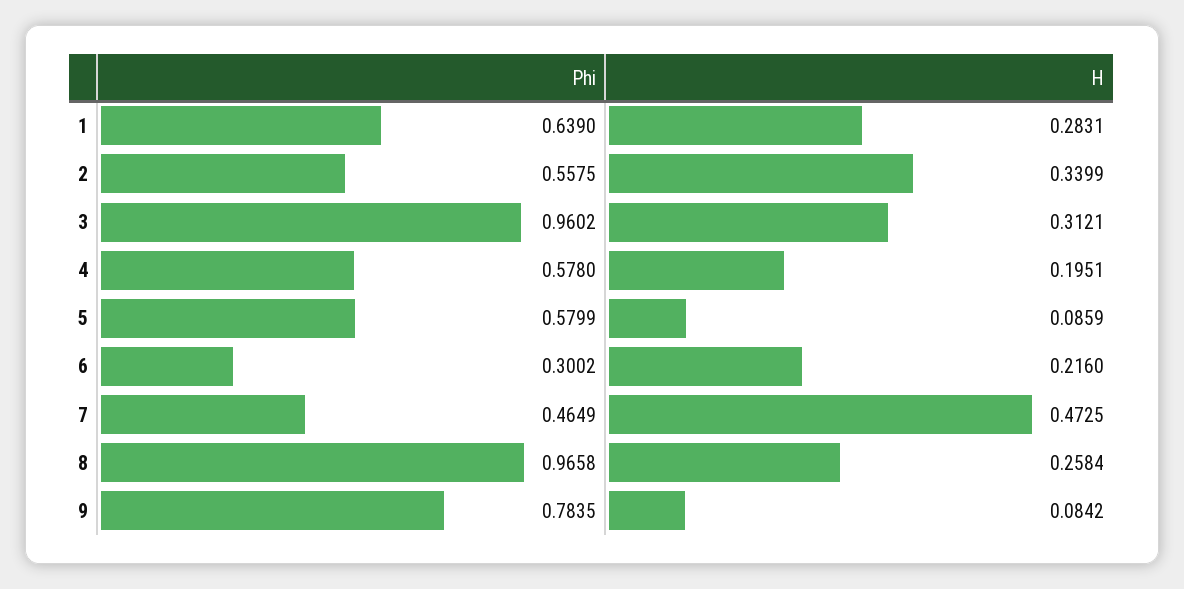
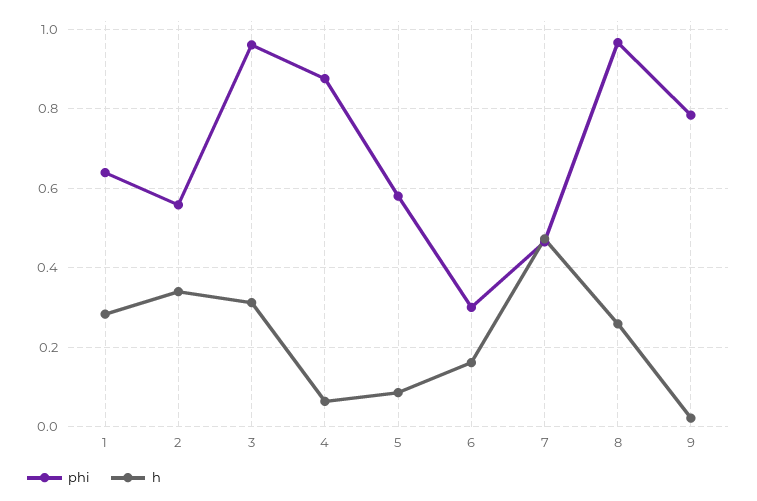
  {
    "Phi": {
      "1": 0.639,
      "2": 0.5575,
      "3": 0.9602,
-     "4": 0.578,
+     "4": 0.88,
      "5": 0.5799,
      "6": 0.3002,
      "7": 0.4649,
      "8": 0.9658,
      "9": 0.7835
    },
    "H": {
      "1": 0.2831,
      "2": 0.3399,
      "3": 0.3121,
-     "4": 0.1951,
+     "4": 0.06,
      "5": 0.0859,
-     "6": 0.216,
+     "6": 0.16,
      "7": 0.4725,
      "8": 0.2584,
-     "9": 0.0842
+     "9": 0.02
    }
  }

